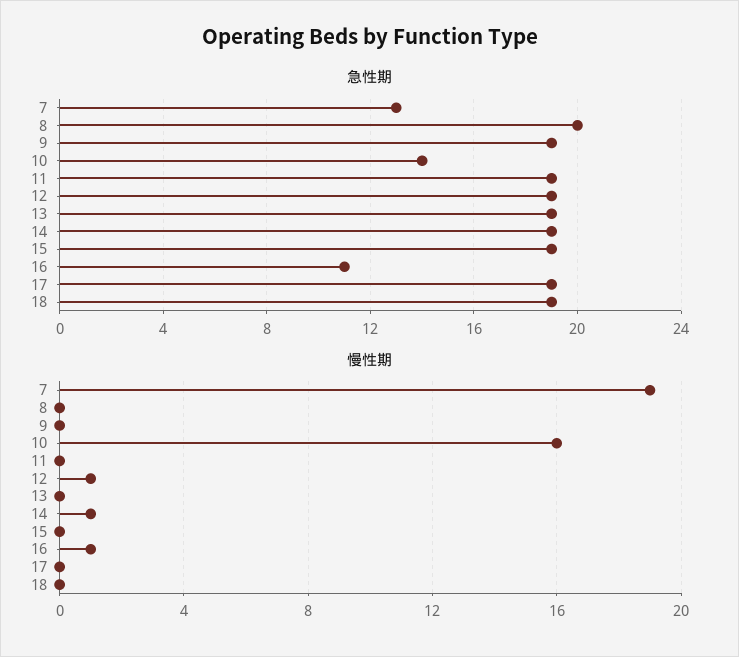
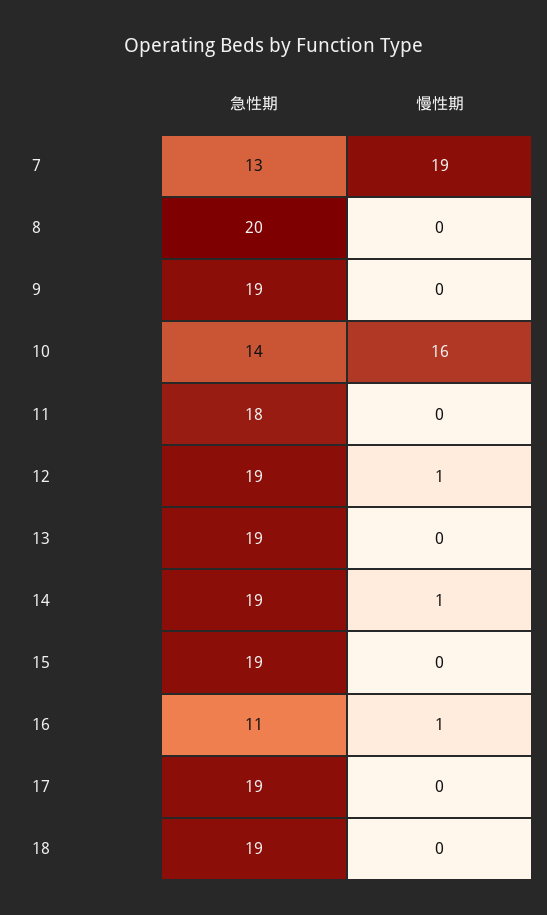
  {
    "急性期": {
      "7": 13,
      "8": 20,
      "9": 19,
      "10": 14,
-     "11": 19,
+     "11": 18,
      "12": 19,
      "13": 19,
      "14": 19,
      "15": 19,
      "16": 11,
      "17": 19,
      "18": 19
    },
    "慢性期": {
      "7": 19,
      "8": 0,
      "9": 0,
      "10": 16,
      "11": 0,
      "12": 1,
      "13": 0,
      "14": 1,
      "15": 0,
      "16": 1,
      "17": 0,
      "18": 0
    }
  }

